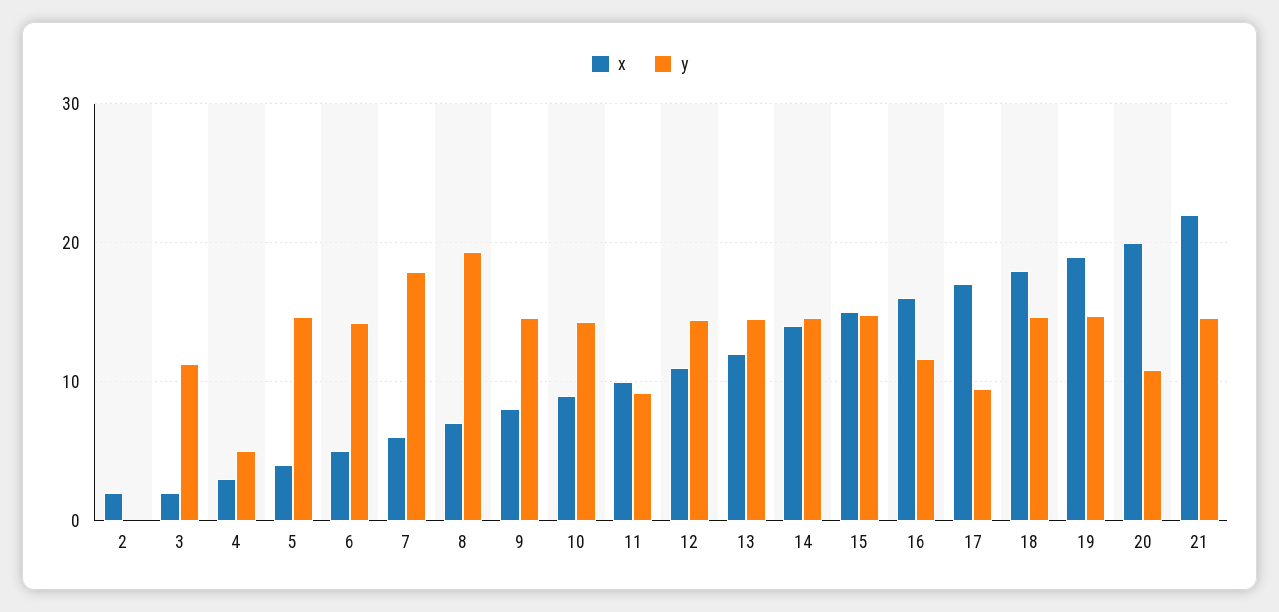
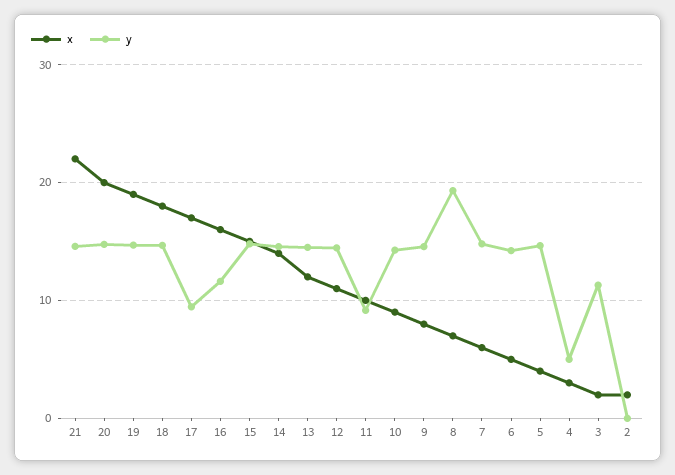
  {
    "x": {
      "2": 2,
      "3": 2,
      "4": 3,
      "5": 4,
      "6": 5,
      "7": 6,
      "8": 7,
      "9": 8,
      "10": 9,
      "11": 10,
      "12": 11,
      "13": 12,
      "14": 14,
      "15": 15,
      "16": 16,
      "17": 17,
      "18": 18,
      "19": 19,
      "20": 20,
      "21": 22
    },
    "y": {
      "2": 0,
      "3": 11,
      "4": 5,
      "5": 15,
      "6": 14,
-     "7": 18,
+     "7": 15,
      "8": 19,
      "9": 15,
      "10": 14,
      "11": 9,
      "12": 14,
      "13": 15,
      "14": 15,
      "15": 15,
      "16": 12,
      "17": 9,
      "18": 15,
      "19": 15,
-     "20": 11,
+     "20": 15,
      "21": 15
    }
  }

